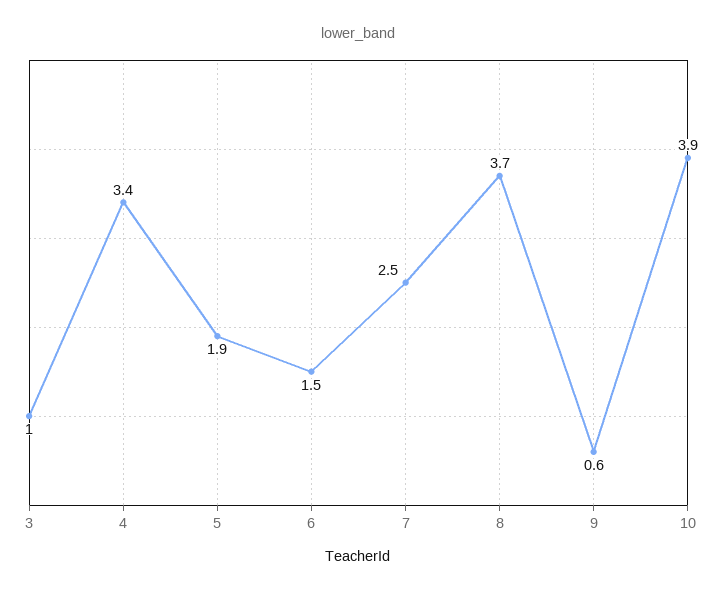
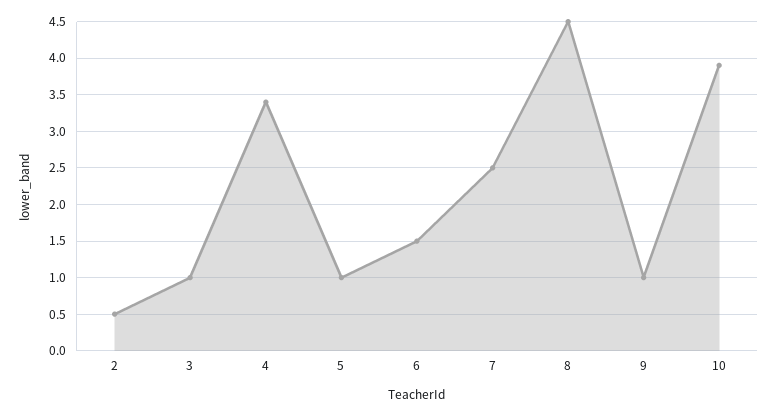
  {
    "3": 1,
    "4": 3.4,
-   "5": 1.9,
+   "5": 1,
    "6": 1.5,
    "7": 2.5,
-   "8": 3.7,
+   "8": 4.5,
-   "9": 0.6,
+   "9": 1,
-   "10": 3.9
+   "10": 3.9,
+   "2": 0.5
  }

